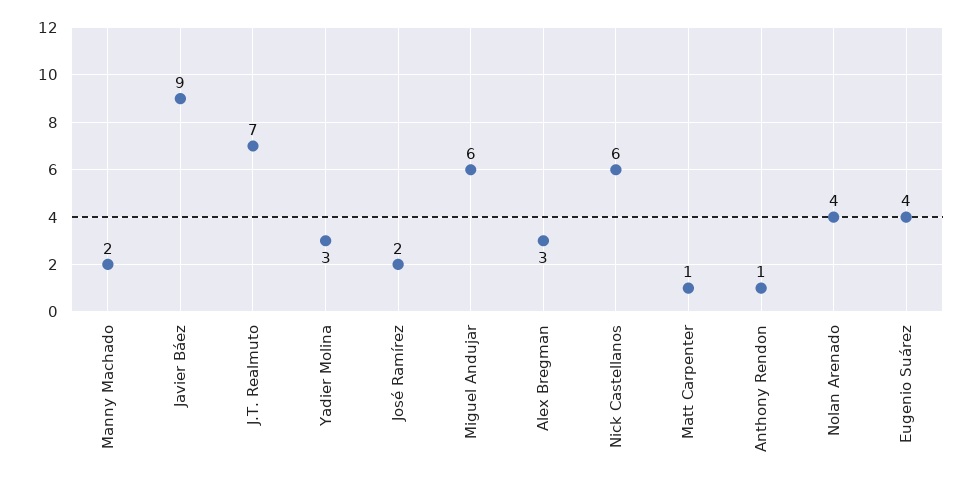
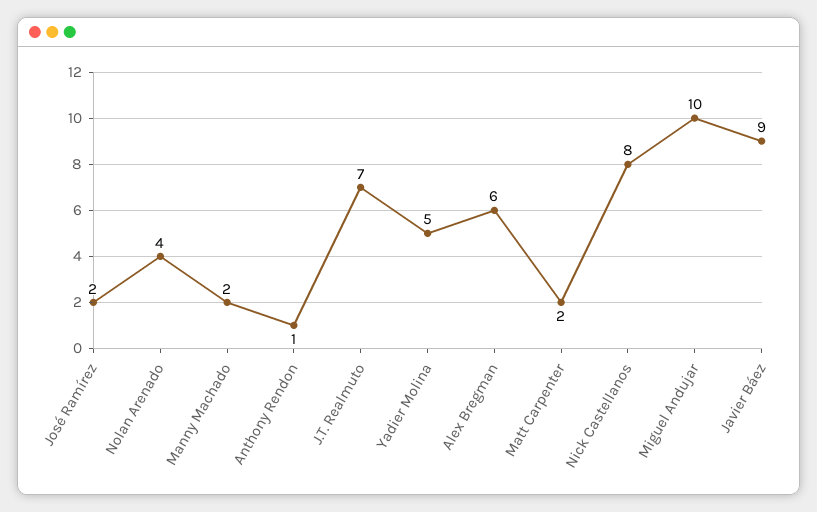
  {
    "Manny Machado": 2,
    "Javier Báez": 9,
    "J.T. Realmuto": 7,
-   "Yadier Molina": 3,
+   "Yadier Molina": 5,
    "José Ramírez": 2,
-   "Miguel Andujar": 6,
+   "Miguel Andujar": 10,
-   "Alex Bregman": 3,
+   "Alex Bregman": 6,
-   "Nick Castellanos": 6,
+   "Nick Castellanos": 8,
-   "Matt Carpenter": 1,
+   "Matt Carpenter": 2,
    "Anthony Rendon": 1,
-   "Nolan Arenado": 4,
+   "Nolan Arenado": 4
-   "Eugenio Suárez": 4
  }

